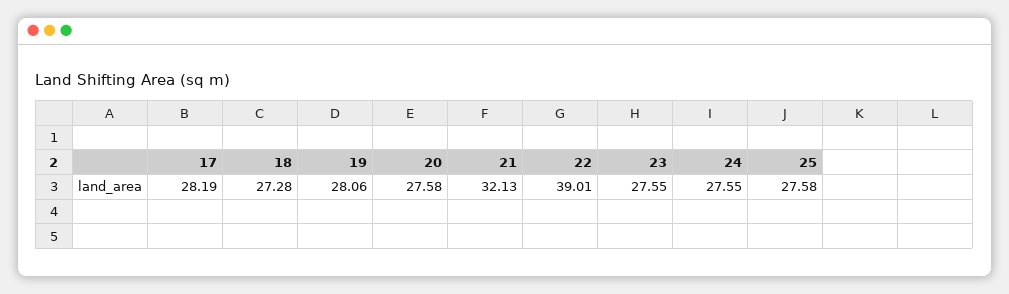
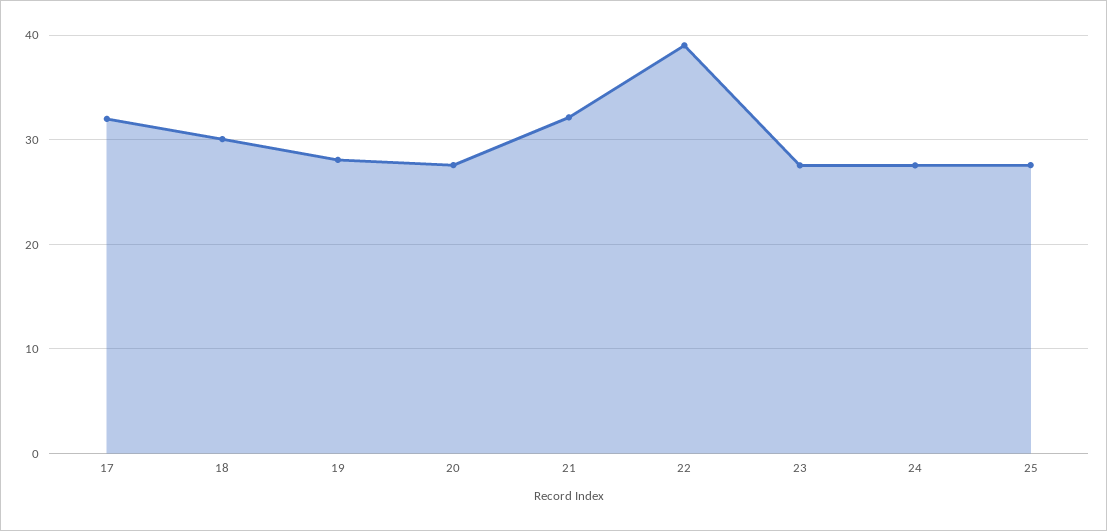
  {
-   "17": 28.19,
+   "17": 32,
-   "18": 27.28,
+   "18": 30,
    "19": 28.06,
    "20": 27.58,
    "21": 32.13,
    "22": 39.01,
    "23": 27.55,
    "24": 27.55,
    "25": 27.58
  }

